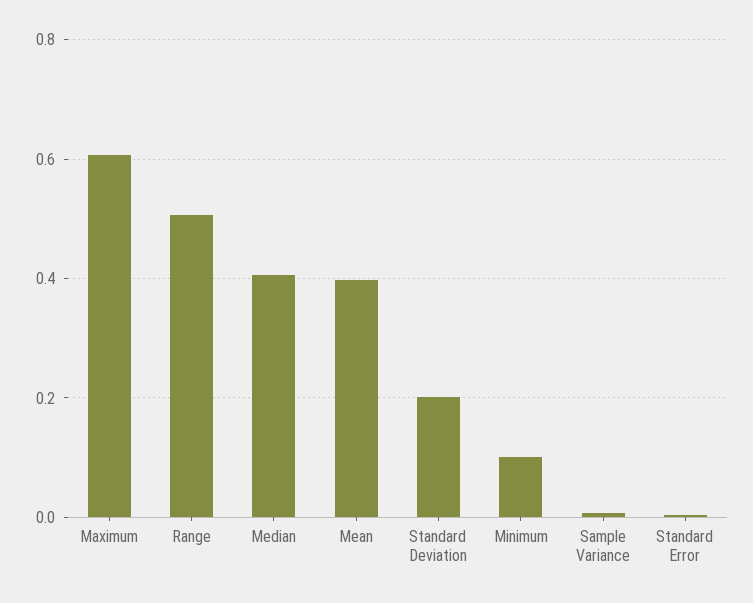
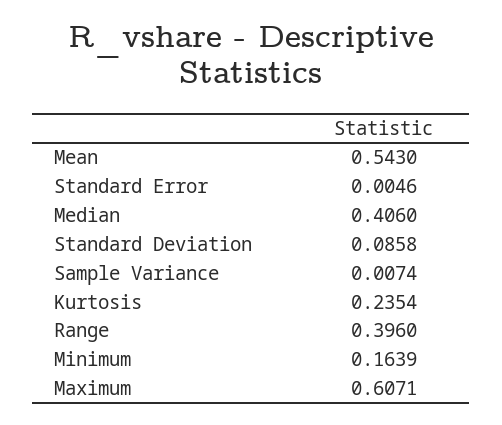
  {
    "Maximum": 0.6071,
-   "Range": 0.5,
+   "Range": 0.396,
    "Median": 0.406,
-   "Mean": 0.4,
+   "Mean": 0.543,
-   "Standard Deviation": 0.2,
+   "Standard Deviation": 0.0858,
-   "Minimum": 0.1,
+   "Minimum": 0.1639,
    "Sample Variance": 0.0074,
-   "Standard Error": 0.0046
+   "Standard Error": 0.0046,
+   "Kurtosis": 0.2354
  }

